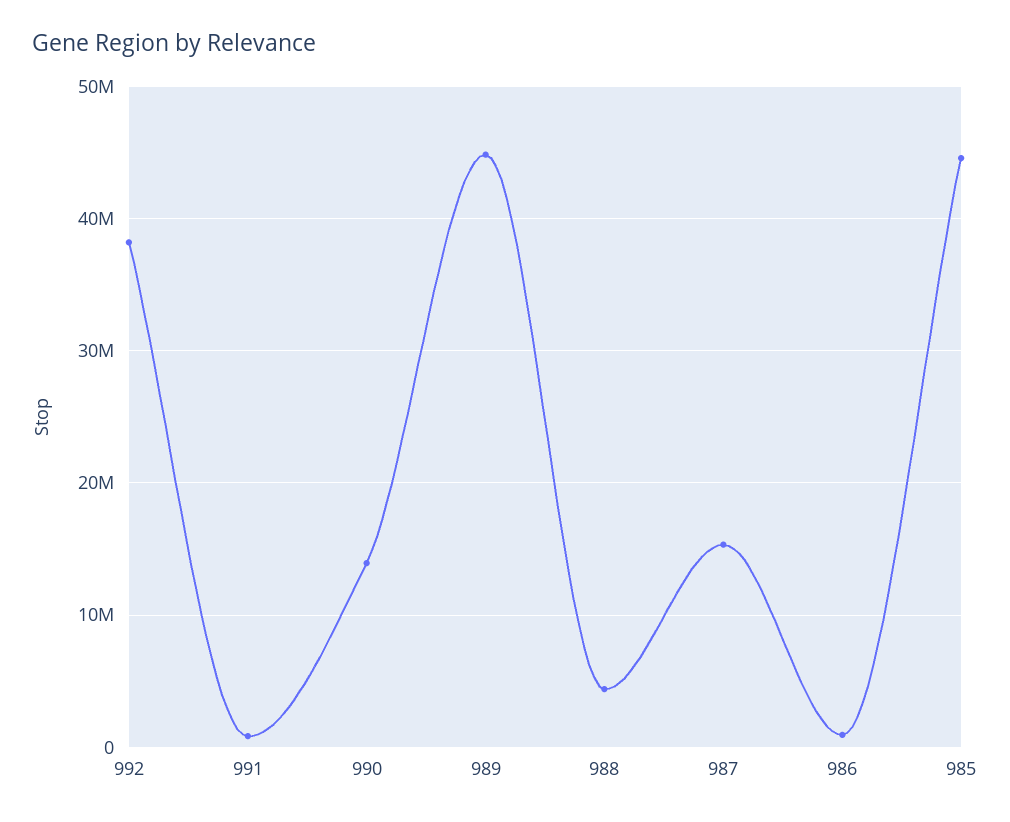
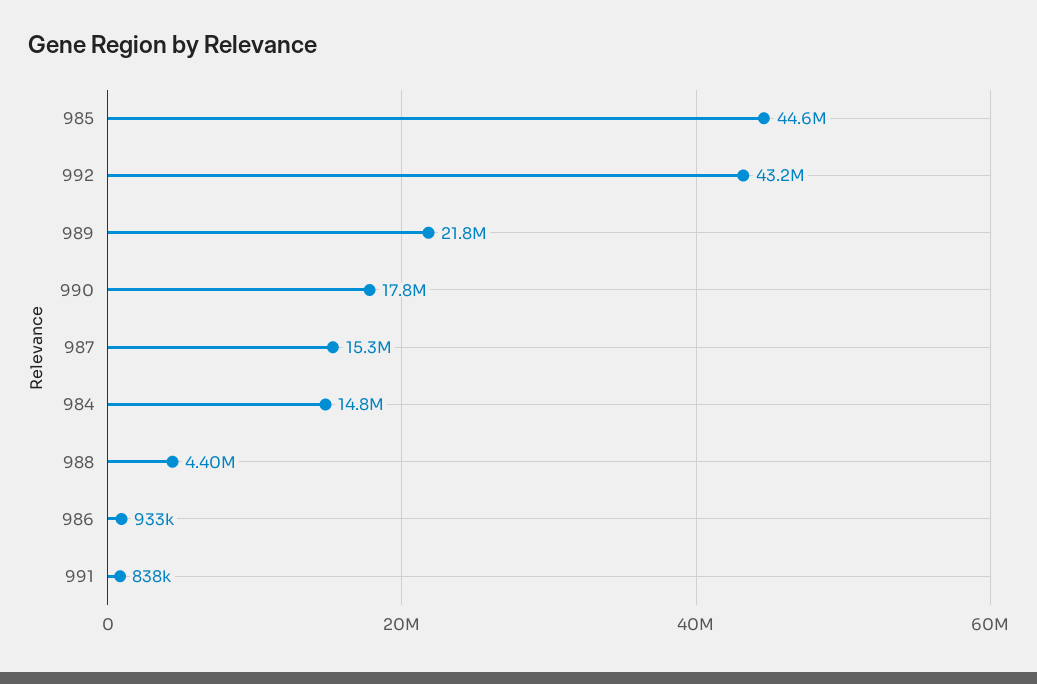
  {
-   "992": 38000000,
+   "992": 43200000,
    "991": 838000,
-   "990": 14000000,
+   "990": 17800000,
-   "989": 45000000,
+   "989": 21800000,
    "988": 4400000,
    "987": 15300000,
    "986": 933000,
-   "985": 44600000
+   "985": 44600000,
+   "984": 14800000
  }

